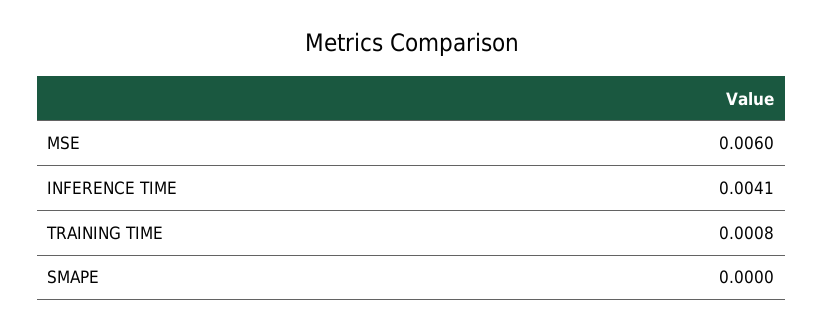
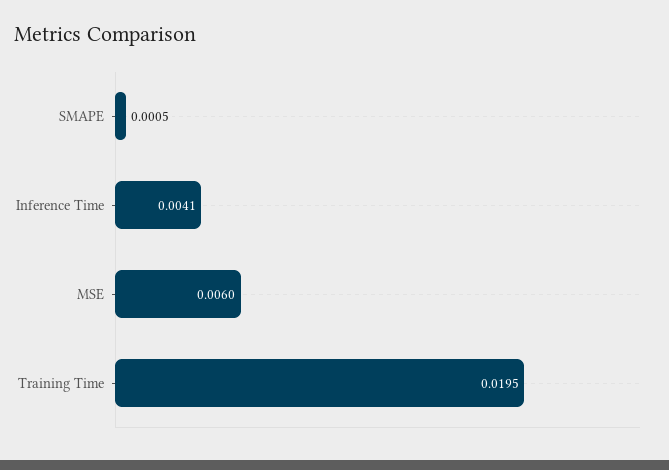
  {
    "MSE": 0.006,
    "INFERENCE TIME": 0.0041,
-   "TRAINING TIME": 0.0008,
+   "TRAINING TIME": 0.0195,
-   "SMAPE": 0
+   "SMAPE": 0.0005
  }

